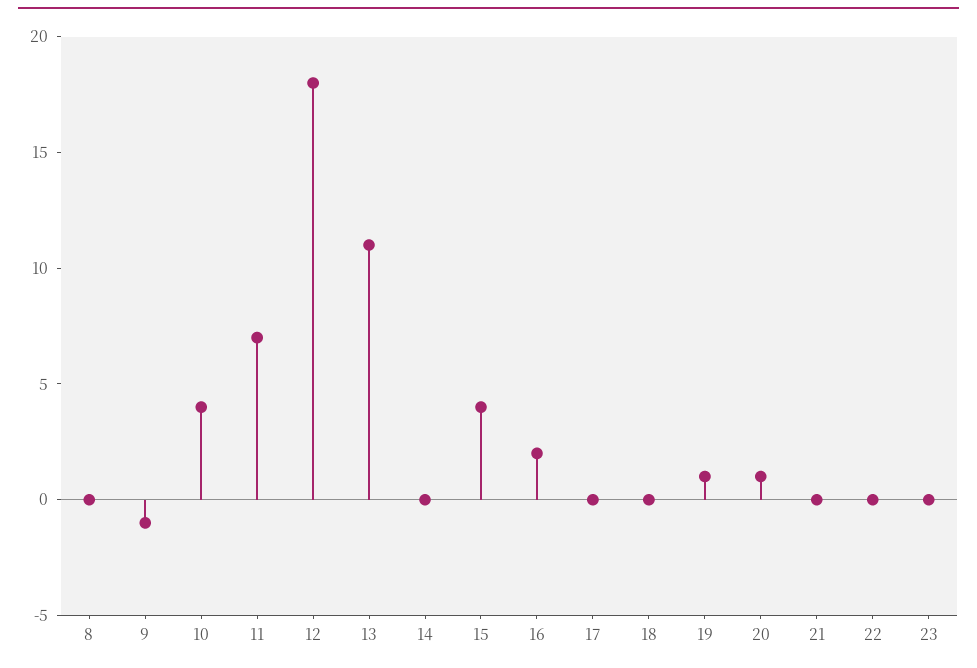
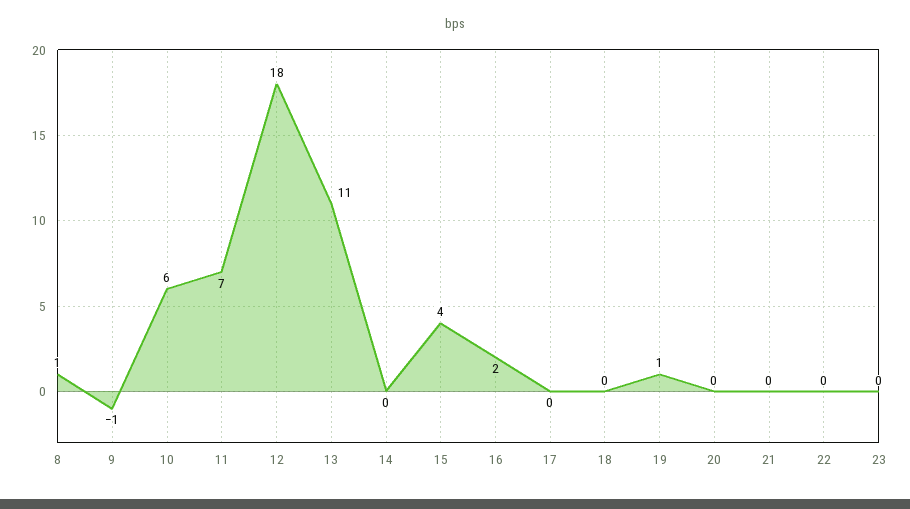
  {
-   "8": 0,
+   "8": 1,
    "9": -1,
-   "10": 4,
+   "10": 6,
    "11": 7,
    "12": 18,
    "13": 11,
    "14": 0,
    "15": 4,
    "16": 2,
    "17": 0,
    "18": 0,
    "19": 1,
-   "20": 1,
+   "20": 0,
    "21": 0,
    "22": 0,
    "23": 0
  }

